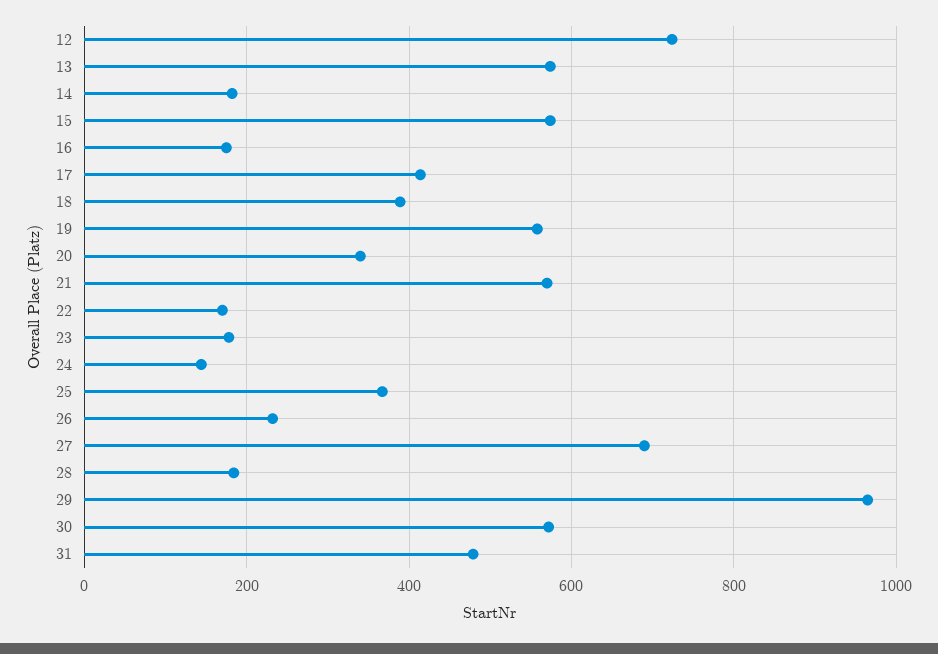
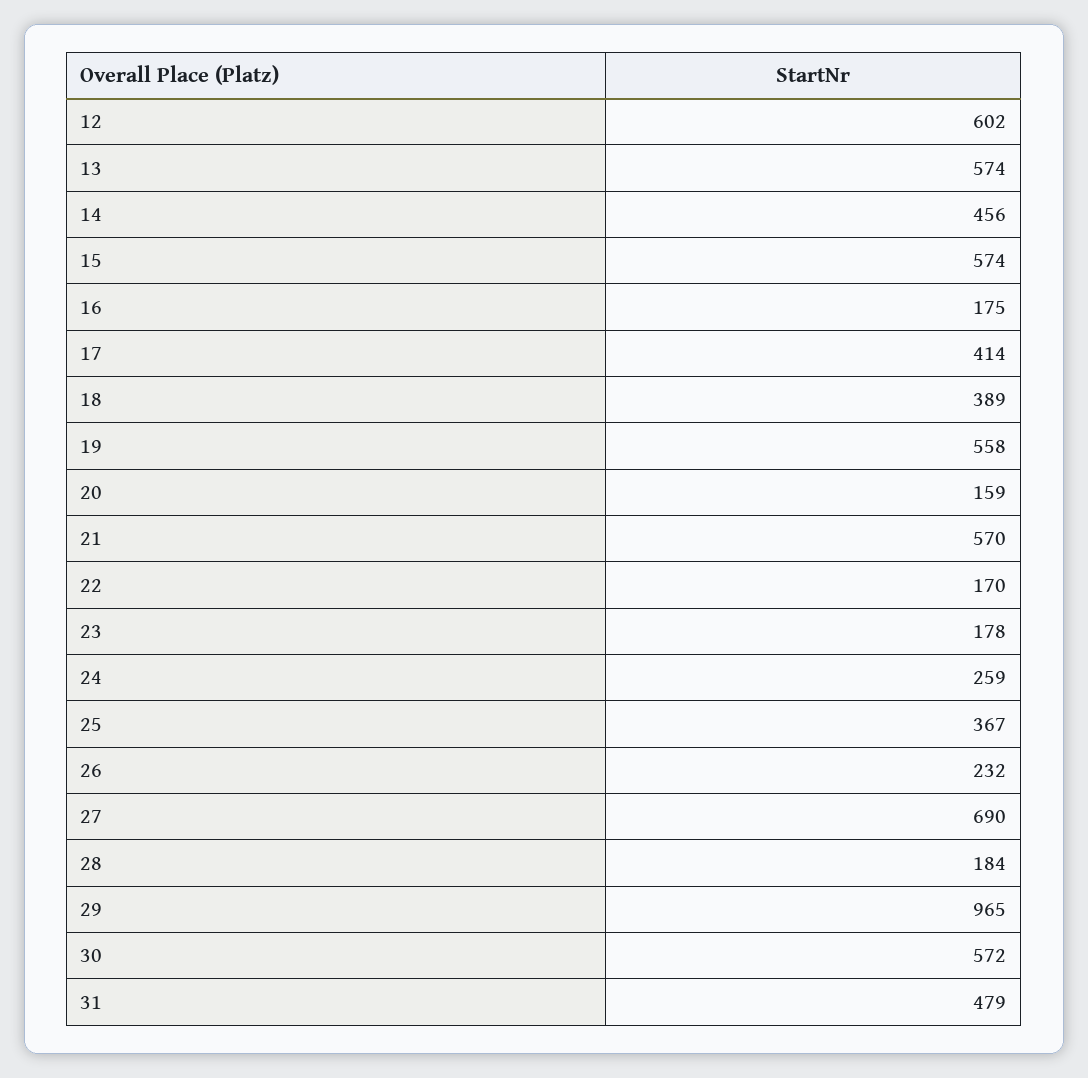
  {
-   "12": 720,
+   "12": 602,
    "13": 574,
-   "14": 180,
+   "14": 456,
    "15": 574,
    "16": 175,
    "17": 414,
    "18": 389,
    "19": 558,
-   "20": 340,
+   "20": 159,
    "21": 570,
    "22": 170,
    "23": 178,
-   "24": 140,
+   "24": 259,
    "25": 367,
    "26": 232,
    "27": 690,
    "28": 184,
    "29": 965,
    "30": 572,
    "31": 479
  }

